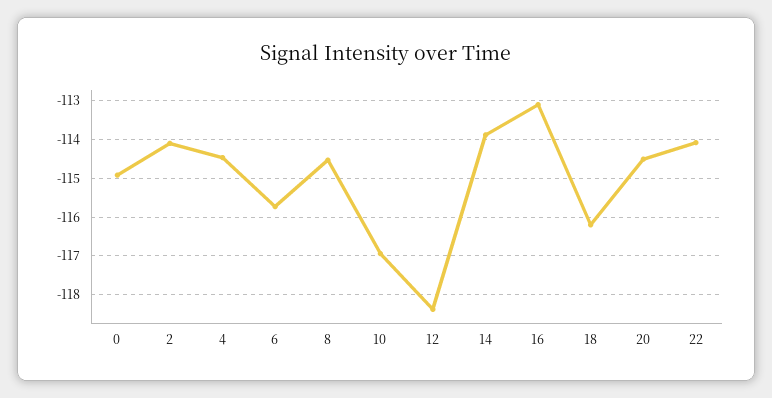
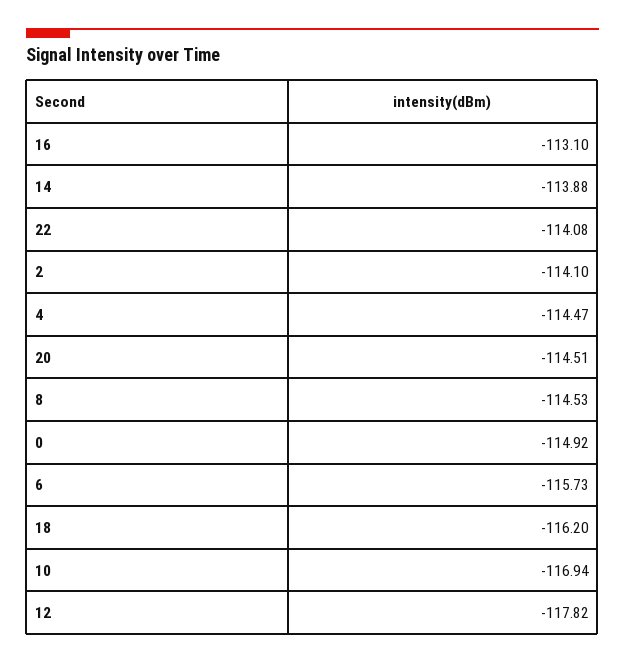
  {
    "0": -114.92,
    "2": -114.1,
    "4": -114.47,
    "6": -115.73,
    "8": -114.53,
    "10": -116.94,
-   "12": -118.4,
+   "12": -117.82,
    "14": -113.88,
    "16": -113.1,
    "18": -116.2,
    "20": -114.51,
    "22": -114.08
  }

